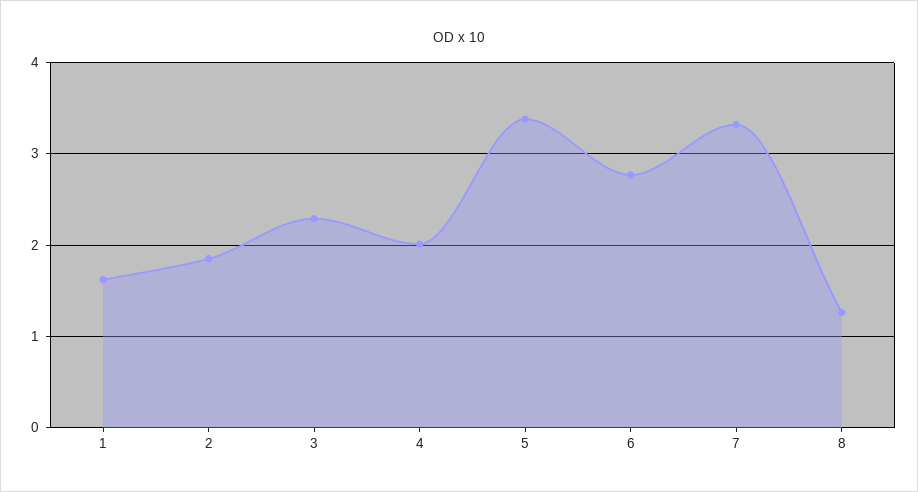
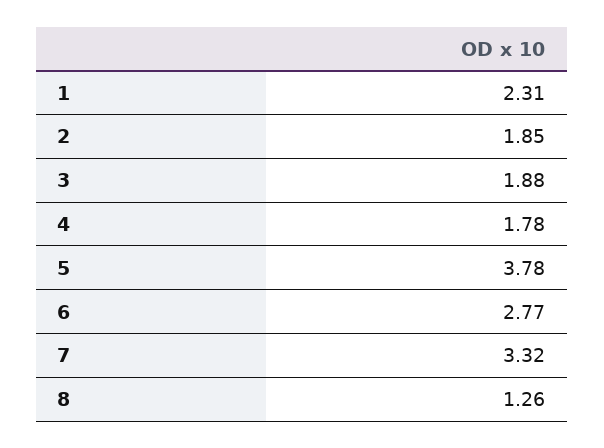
  {
-   "1": 1.6,
+   "1": 2.31,
    "2": 1.85,
-   "3": 2.3,
+   "3": 1.88,
-   "4": 2,
+   "4": 1.78,
-   "5": 3.4,
+   "5": 3.78,
    "6": 2.77,
    "7": 3.32,
    "8": 1.26
  }

